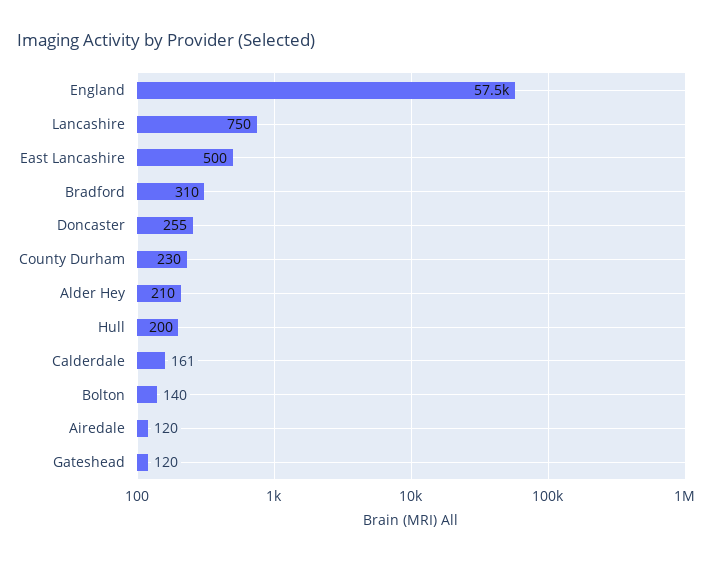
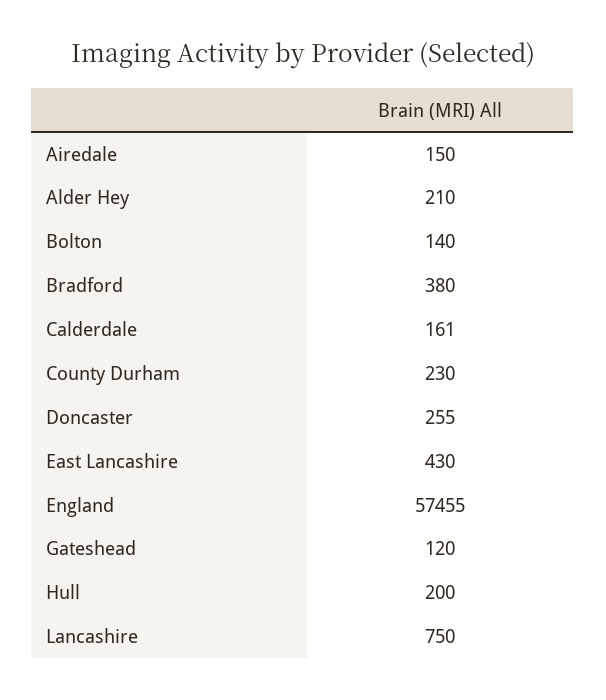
  {
    "England": 57455,
    "Lancashire": 750,
-   "East Lancashire": 500,
+   "East Lancashire": 430,
-   "Bradford": 310,
+   "Bradford": 380,
    "Doncaster": 255,
    "County Durham": 230,
    "Alder Hey": 210,
    "Hull": 200,
    "Calderdale": 161,
    "Bolton": 140,
-   "Airedale": 120,
+   "Airedale": 150,
    "Gateshead": 120
  }

